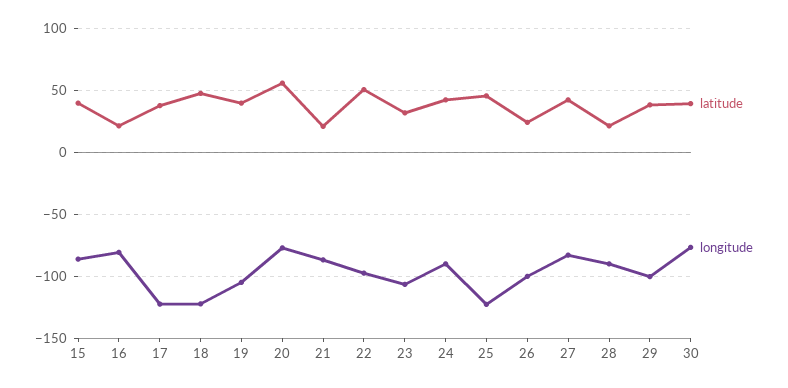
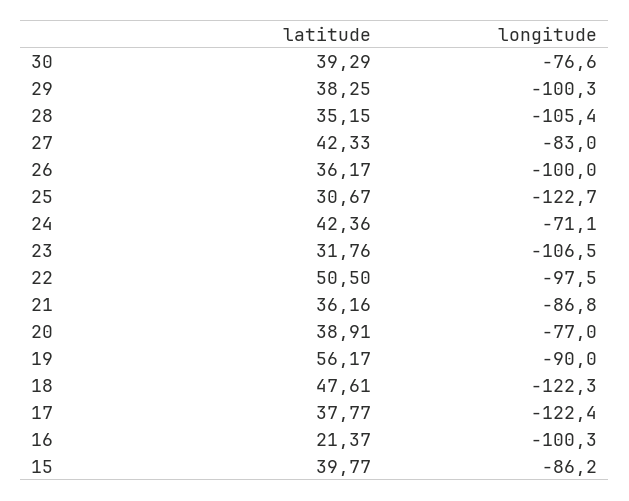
  {
    "latitude": {
      "15": 39.77,
      "16": 21.37,
      "17": 37.77,
      "18": 47.61,
-     "19": 40,
+     "19": 56.17,
-     "20": 55,
+     "20": 38.91,
-     "21": 20,
+     "21": 36.16,
      "22": 50.5,
      "23": 31.76,
      "24": 42.36,
-     "25": 45,
+     "25": 30.67,
-     "26": 25,
+     "26": 36.17,
      "27": 42.33,
-     "28": 20,
+     "28": 35.15,
      "29": 38.25,
      "30": 39.29
    },
    "longitude": {
      "15": -86.2,
-     "16": -80,
+     "16": -100.3,
      "17": -122.4,
      "18": -122.3,
-     "19": -105,
+     "19": -90,
      "20": -77,
      "21": -86.8,
      "22": -97.5,
      "23": -106.5,
-     "24": -90,
+     "24": -71.1,
      "25": -122.7,
      "26": -100,
      "27": -83,
-     "28": -90,
+     "28": -105.4,
      "29": -100.3,
      "30": -76.6
    }
  }

